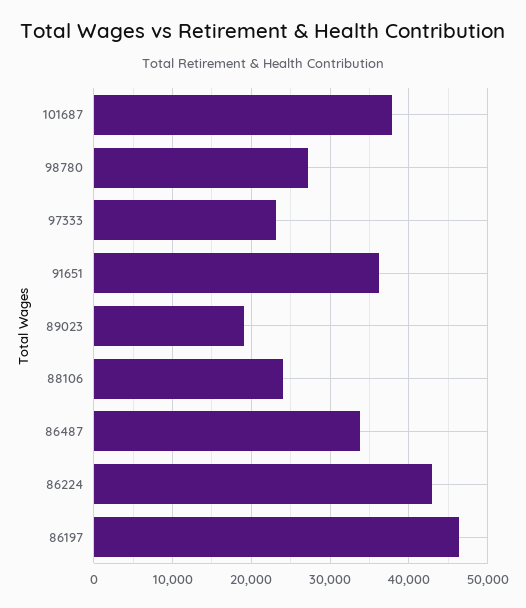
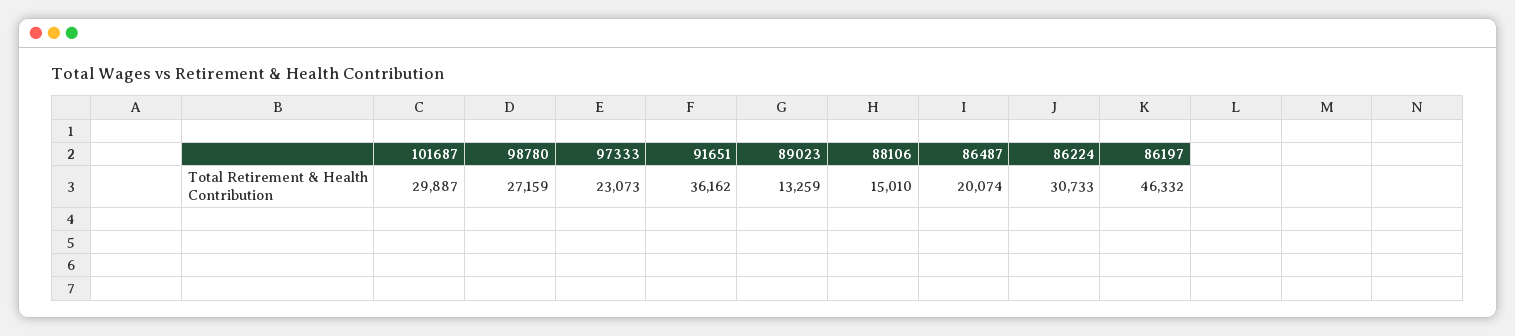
  {
-   "101687": 38000,
+   "101687": 29887,
    "98780": 27159,
    "97333": 23073,
    "91651": 36162,
-   "89023": 19000,
+   "89023": 13259,
-   "88106": 24000,
+   "88106": 15010,
-   "86487": 34000,
+   "86487": 20074,
-   "86224": 43000,
+   "86224": 30733,
    "86197": 46332
  }

